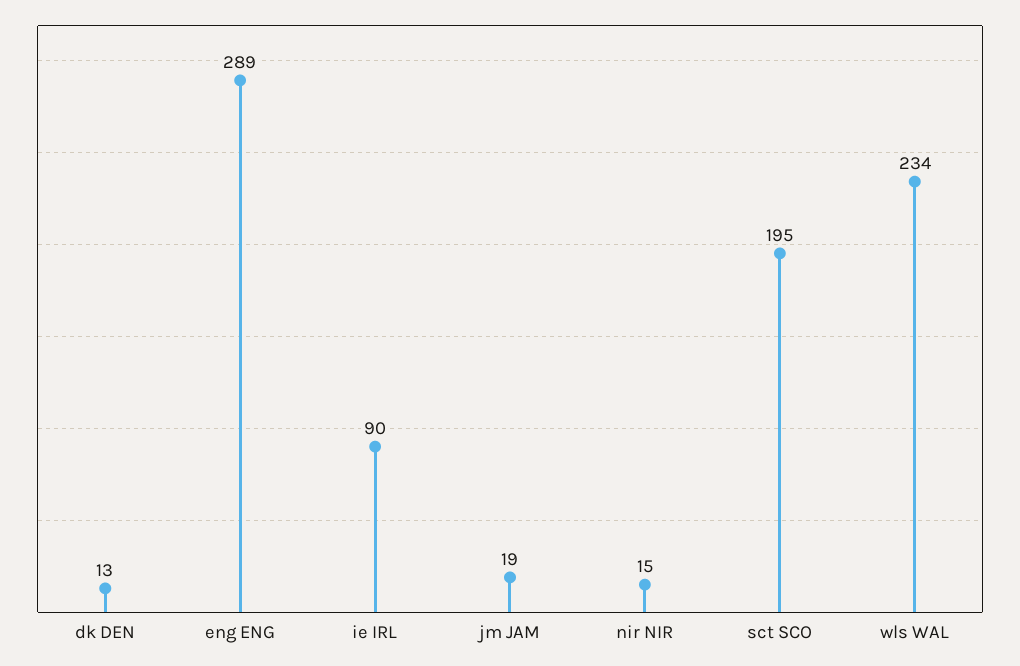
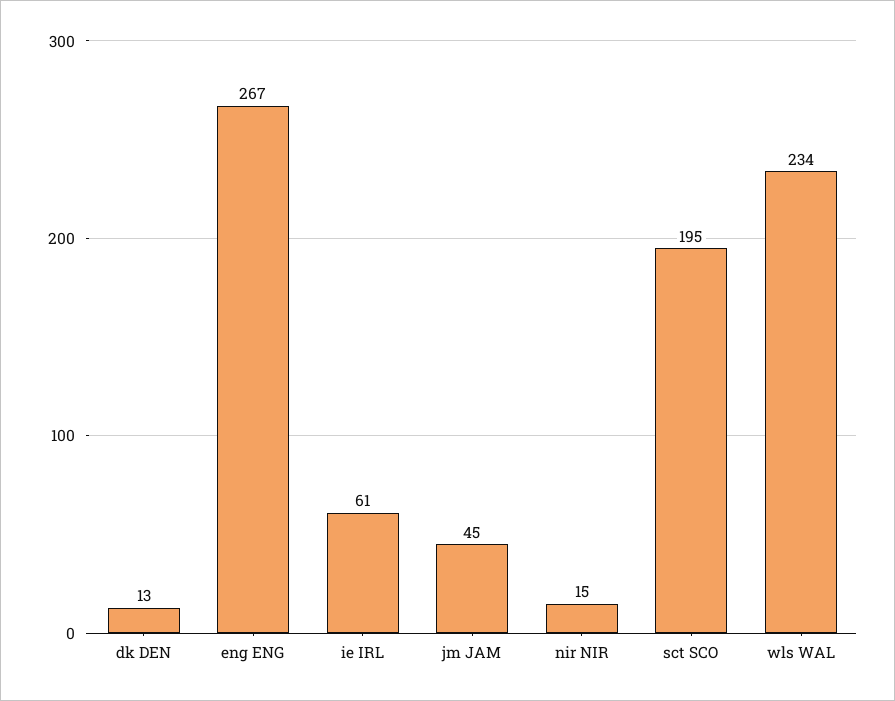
  {
    "dk DEN": 13,
-   "eng ENG": 289,
+   "eng ENG": 267,
-   "ie IRL": 90,
+   "ie IRL": 61,
-   "jm JAM": 19,
+   "jm JAM": 45,
    "nir NIR": 15,
    "sct SCO": 195,
    "wls WAL": 234
  }

